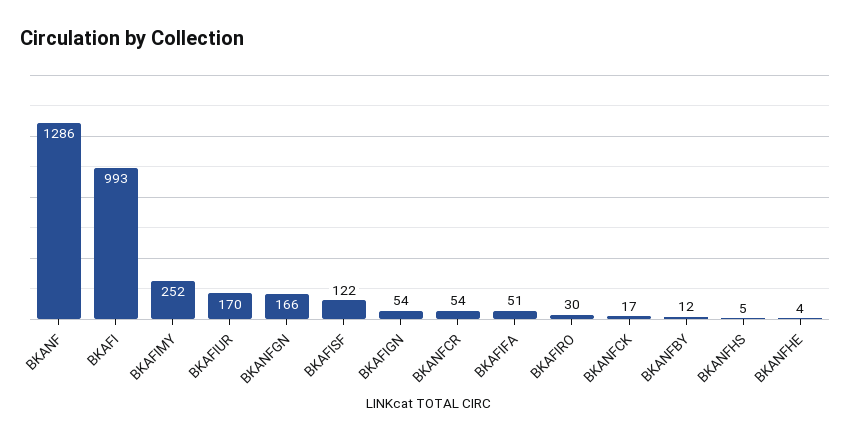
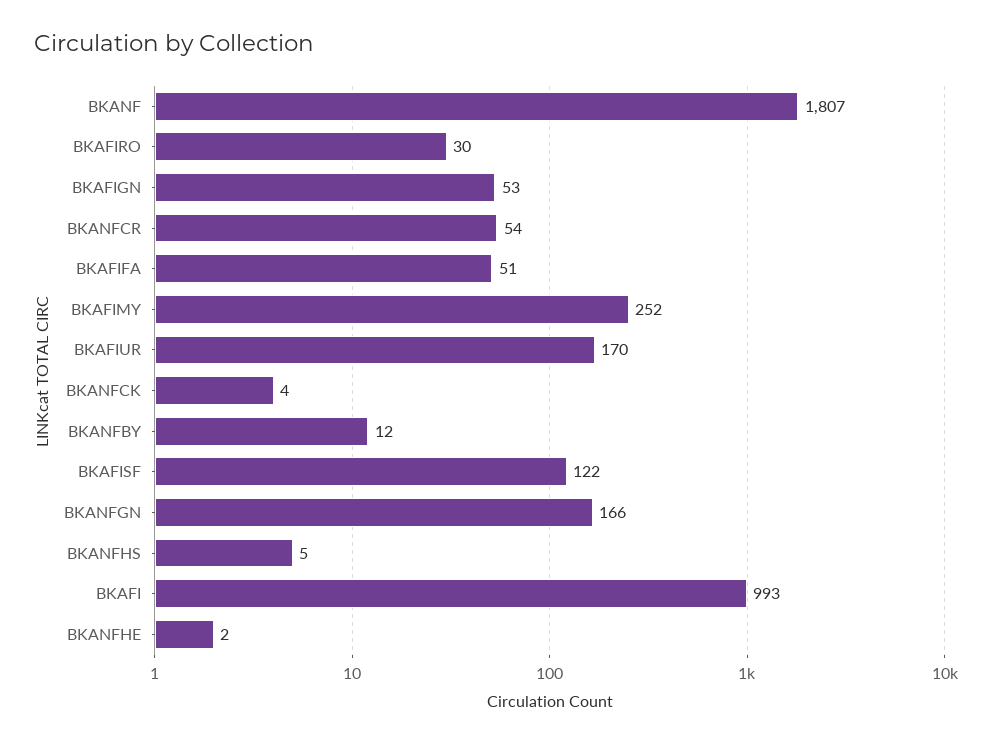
  {
-   "BKANF": 1286,
+   "BKANF": 1807,
    "BKAFI": 993,
    "BKAFIMY": 252,
    "BKAFIUR": 170,
    "BKANFGN": 166,
    "BKAFISF": 122,
-   "BKAFIGN": 54,
+   "BKAFIGN": 53,
    "BKANFCR": 54,
    "BKAFIFA": 51,
    "BKAFIRO": 30,
-   "BKANFCK": 17,
+   "BKANFCK": 4,
    "BKANFBY": 12,
    "BKANFHS": 5,
-   "BKANFHE": 4
+   "BKANFHE": 2
  }

